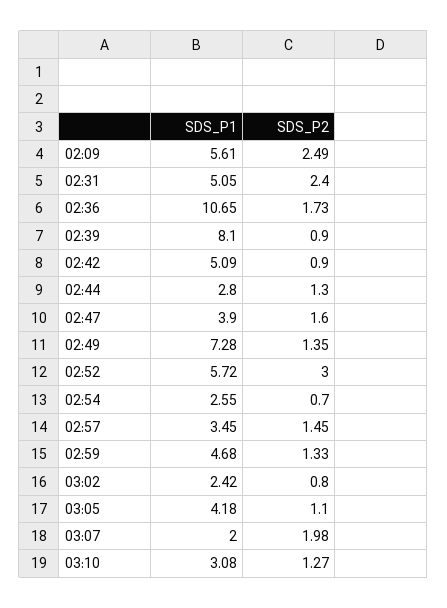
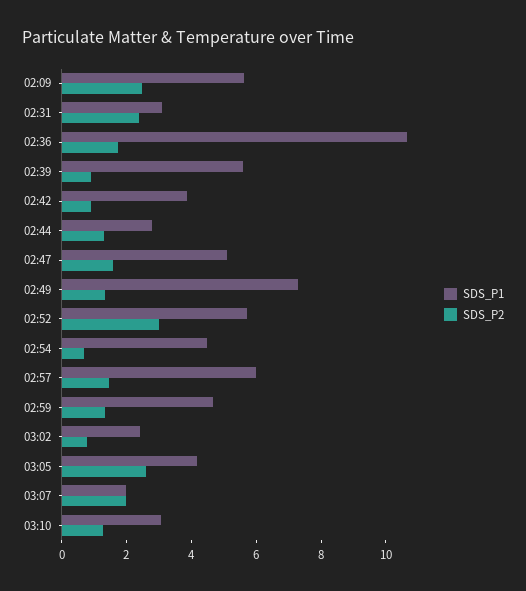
  {
    "SDS_P1": {
      "02:09": 5.61,
-     "02:31": 5.05,
+     "02:31": 3,
      "02:36": 10.65,
-     "02:39": 8.1,
+     "02:39": 5.5,
-     "02:42": 5.09,
+     "02:42": 4,
      "02:44": 2.8,
-     "02:47": 3.9,
+     "02:47": 5,
      "02:49": 7.28,
      "02:52": 5.72,
-     "02:54": 2.55,
+     "02:54": 4.5,
-     "02:57": 3.45,
+     "02:57": 6,
      "02:59": 4.68,
      "03:02": 2.42,
      "03:05": 4.18,
      "03:07": 2,
      "03:10": 3.08
    },
    "SDS_P2": {
      "02:09": 2.49,
      "02:31": 2.4,
      "02:36": 1.73,
      "02:39": 0.9,
      "02:42": 0.9,
      "02:44": 1.3,
      "02:47": 1.6,
      "02:49": 1.35,
      "02:52": 3,
      "02:54": 0.7,
      "02:57": 1.45,
      "02:59": 1.33,
      "03:02": 0.8,
-     "03:05": 1.1,
+     "03:05": 2.5,
      "03:07": 1.98,
      "03:10": 1.27
    }
  }

